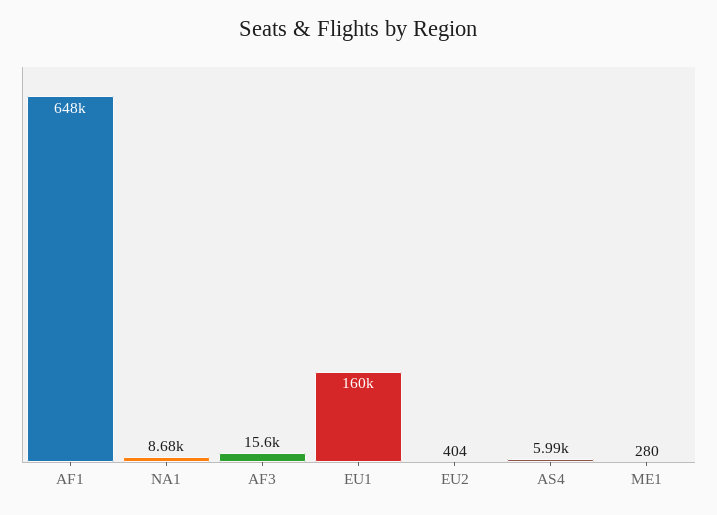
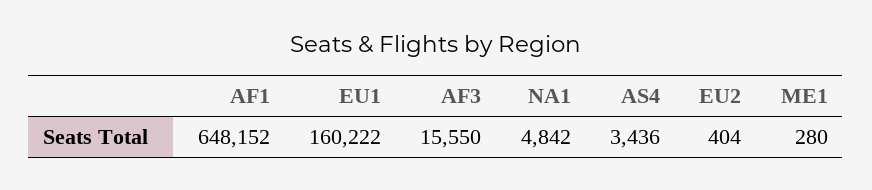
  {
    "AF1": 648152,
-   "NA1": 8680,
+   "NA1": 4842,
    "AF3": 15550,
    "EU1": 160222,
    "EU2": 404,
-   "AS4": 5990,
+   "AS4": 3436,
    "ME1": 280
  }

